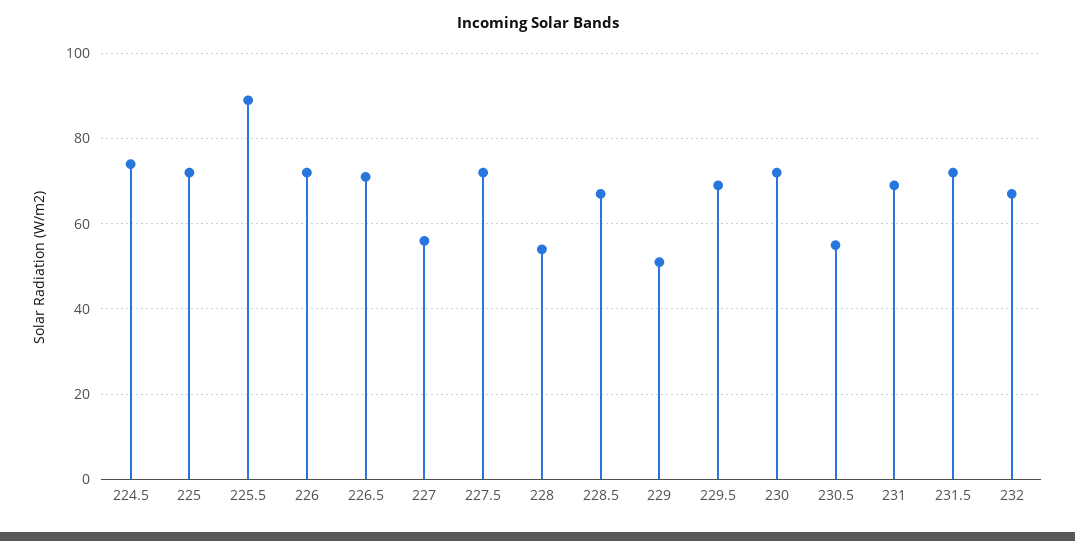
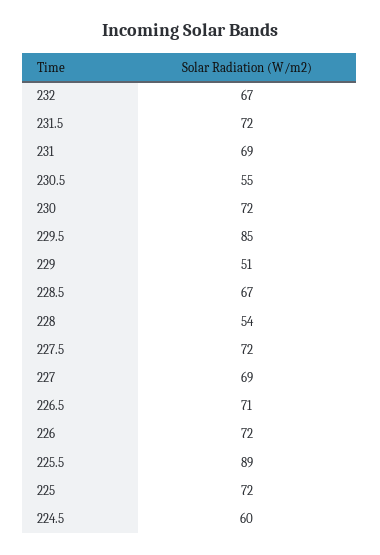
  {
-   "224.5": 75,
+   "224.5": 60,
    "225": 72,
    "225.5": 89,
    "226": 72,
    "226.5": 71,
-   "227": 55,
+   "227": 69,
    "227.5": 72,
    "228": 54,
    "228.5": 67,
    "229": 51,
-   "229.5": 70,
+   "229.5": 85,
    "230": 72,
    "230.5": 55,
    "231": 69,
    "231.5": 72,
    "232": 67
  }

